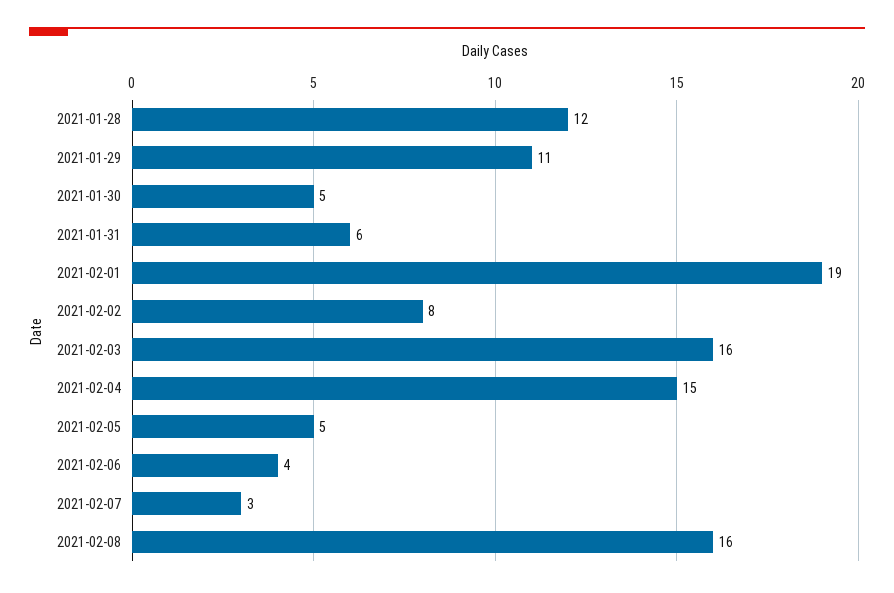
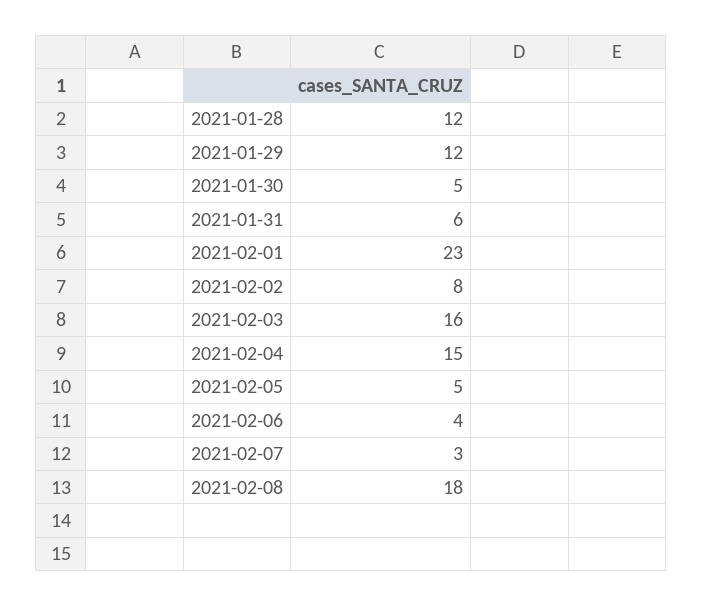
  {
    "2021-01-28": 12,
-   "2021-01-29": 11,
+   "2021-01-29": 12,
    "2021-01-30": 5,
    "2021-01-31": 6,
-   "2021-02-01": 19,
+   "2021-02-01": 23,
    "2021-02-02": 8,
    "2021-02-03": 16,
    "2021-02-04": 15,
    "2021-02-05": 5,
    "2021-02-06": 4,
    "2021-02-07": 3,
-   "2021-02-08": 16
+   "2021-02-08": 18
  }

